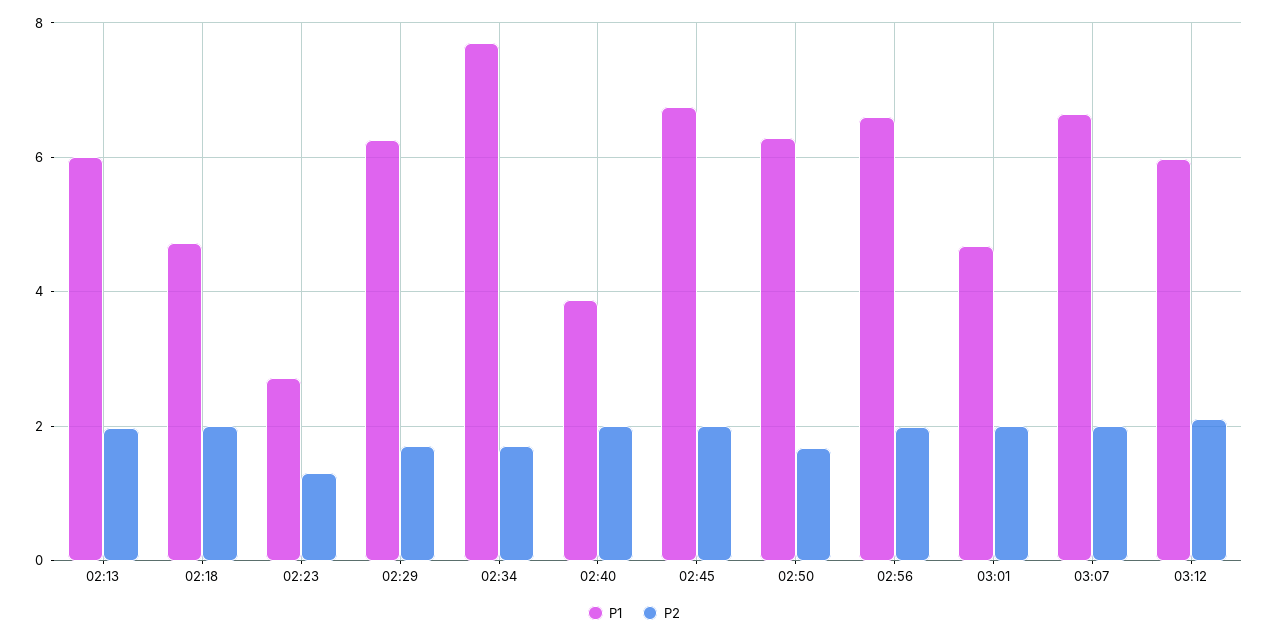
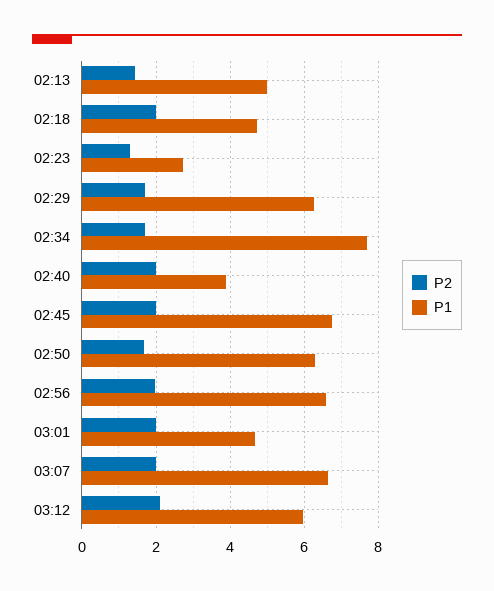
  {
    "P1": {
-     "02:13": 6,
+     "02:13": 5,
      "02:18": 4.8,
      "02:23": 2.8,
      "02:29": 6.2,
      "02:34": 7.8,
      "02:40": 3.8,
      "02:45": 6.8,
      "02:50": 6.2,
      "02:56": 6.6,
      "03:01": 4.6,
      "03:07": 6.6,
      "03:12": 6
    },
    "P2": {
-     "02:13": 2,
+     "02:13": 1.4,
      "02:18": 2,
      "02:23": 1.4,
      "02:29": 1.8,
      "02:34": 1.8,
      "02:40": 2,
      "02:45": 2,
      "02:50": 1.6,
      "02:56": 2,
      "03:01": 2,
      "03:07": 2,
      "03:12": 2.2
    }
  }

